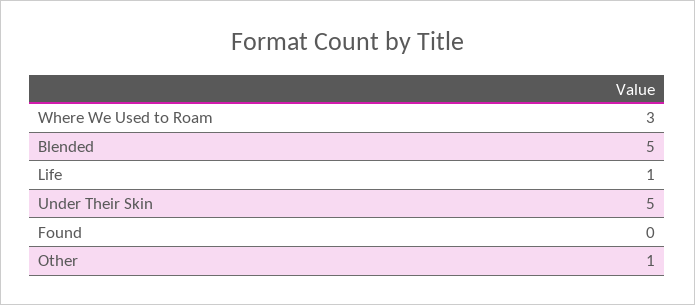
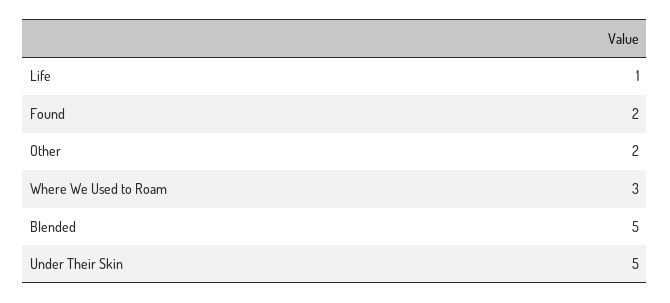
  {
    "Where We Used to Roam": 3,
    "Blended": 5,
    "Life": 1,
    "Under Their Skin": 5,
-   "Found": 0,
+   "Found": 2,
-   "Other": 1
+   "Other": 2
  }

